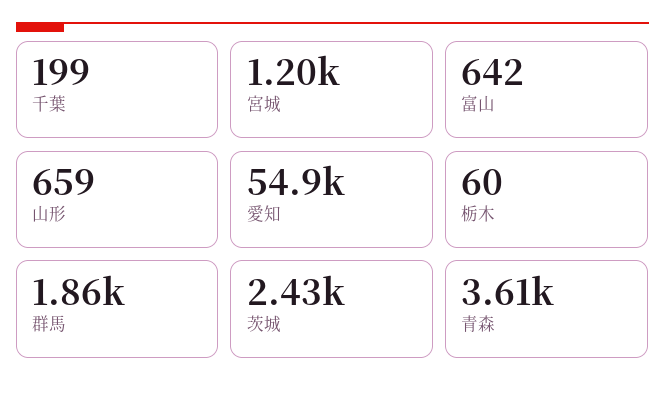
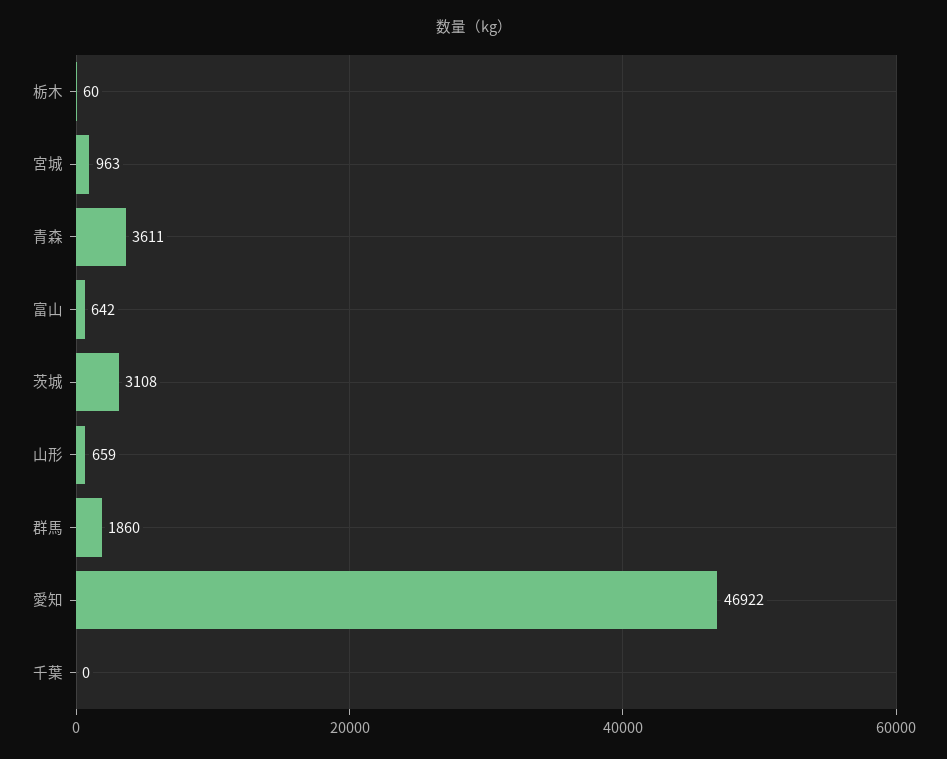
  {
-   "千葉": 199,
+   "千葉": 0,
-   "宮城": 1200,
+   "宮城": 963,
    "富山": 642,
    "山形": 659,
-   "愛知": 54900,
+   "愛知": 46922,
    "栃木": 60,
    "群馬": 1860,
-   "茨城": 2430,
+   "茨城": 3108,
    "青森": 3611
  }

